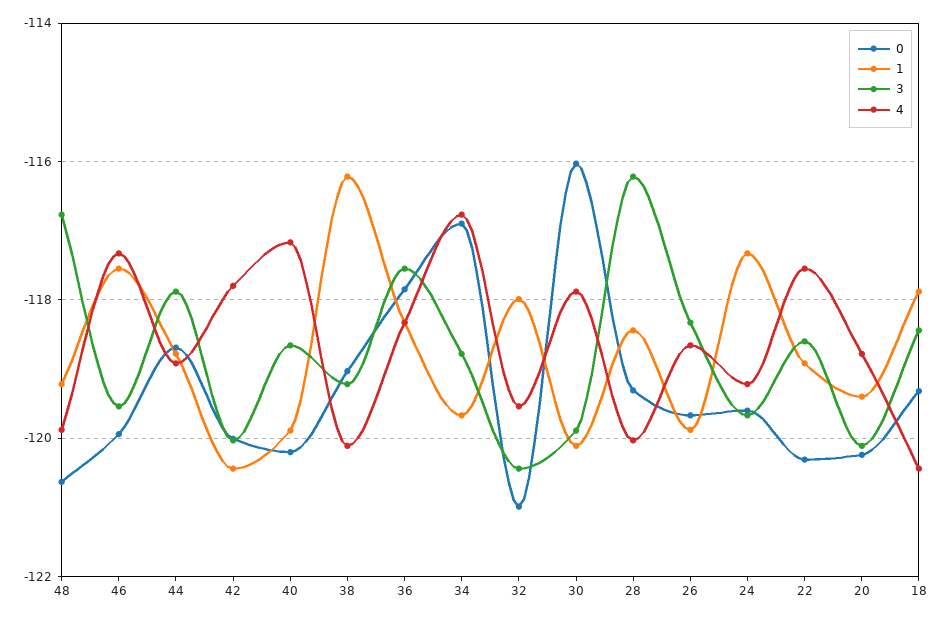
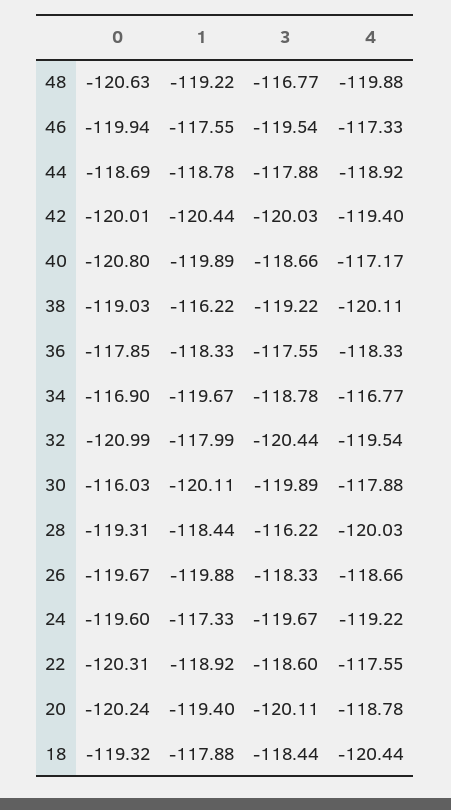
  {
    "0": {
      "48": -120.63,
      "46": -119.94,
      "44": -118.69,
      "42": -120.01,
-     "40": -120.2,
+     "40": -120.8,
      "38": -119.03,
      "36": -117.85,
      "34": -116.9,
      "32": -120.99,
      "30": -116.03,
      "28": -119.31,
      "26": -119.67,
      "24": -119.6,
      "22": -120.31,
      "20": -120.24,
      "18": -119.32
    },
    "1": {
      "48": -119.22,
      "46": -117.55,
      "44": -118.78,
      "42": -120.44,
      "40": -119.89,
      "38": -116.22,
      "36": -118.33,
      "34": -119.67,
      "32": -117.99,
      "30": -120.11,
      "28": -118.44,
      "26": -119.88,
      "24": -117.33,
      "22": -118.92,
      "20": -119.4,
      "18": -117.88
    },
    "3": {
      "48": -116.77,
      "46": -119.54,
      "44": -117.88,
      "42": -120.03,
      "40": -118.66,
      "38": -119.22,
      "36": -117.55,
      "34": -118.78,
      "32": -120.44,
      "30": -119.89,
      "28": -116.22,
      "26": -118.33,
      "24": -119.67,
      "22": -118.6,
      "20": -120.11,
      "18": -118.44
    },
    "4": {
      "48": -119.88,
      "46": -117.33,
      "44": -118.92,
-     "42": -117.8,
+     "42": -119.4,
      "40": -117.17,
      "38": -120.11,
      "36": -118.33,
      "34": -116.77,
      "32": -119.54,
      "30": -117.88,
      "28": -120.03,
      "26": -118.66,
      "24": -119.22,
      "22": -117.55,
      "20": -118.78,
      "18": -120.44
    }
  }

